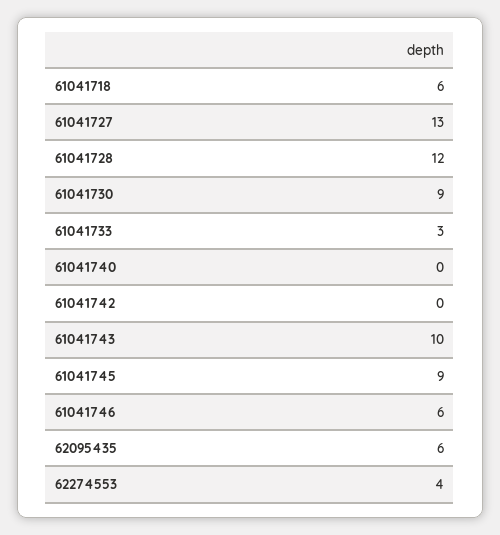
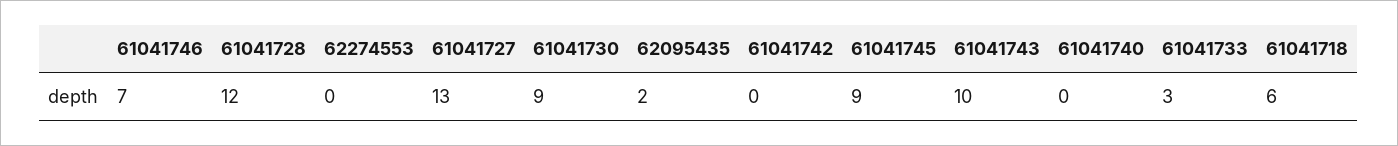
  {
    "61041718": 6,
    "61041727": 13,
    "61041728": 12,
    "61041730": 9,
    "61041733": 3,
    "61041740": 0,
    "61041742": 0,
    "61041743": 10,
    "61041745": 9,
-   "61041746": 6,
+   "61041746": 7,
-   "62095435": 6,
+   "62095435": 2,
-   "62274553": 4
+   "62274553": 0
  }

